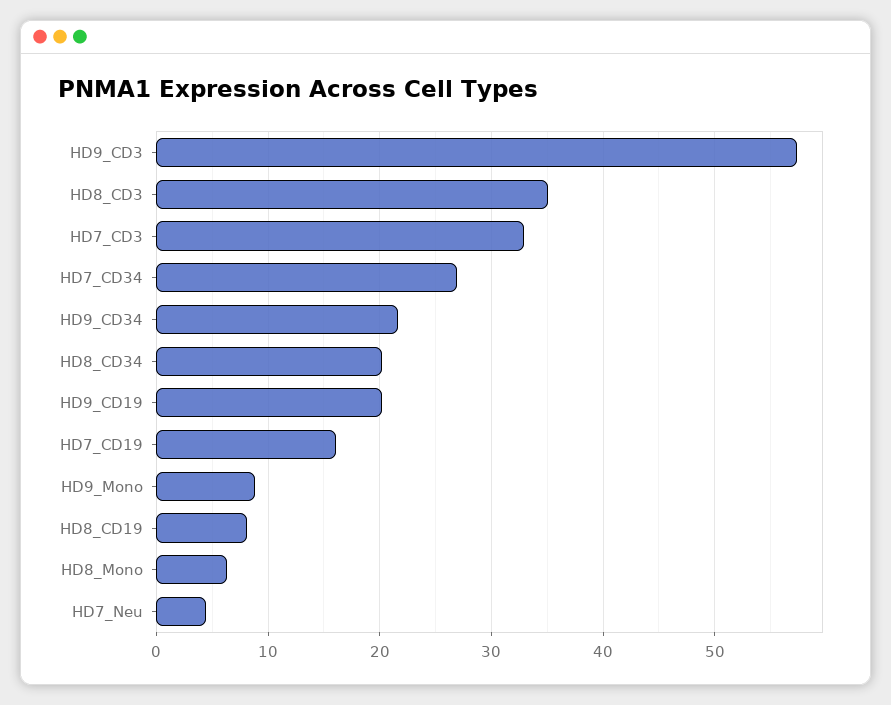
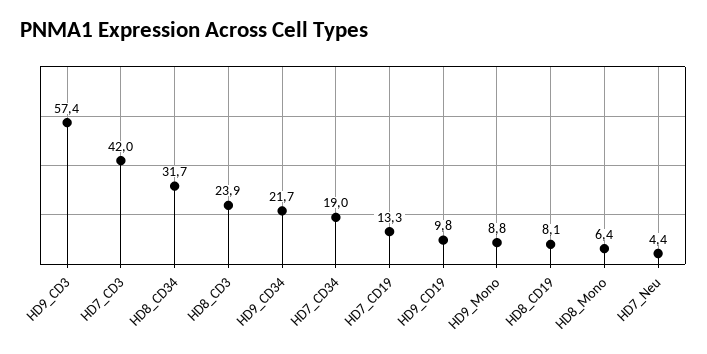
  {
    "HD9_CD3": 57.4,
-   "HD8_CD3": 35,
+   "HD8_CD3": 23.9,
-   "HD7_CD3": 33,
+   "HD7_CD3": 42,
-   "HD7_CD34": 27,
+   "HD7_CD34": 19,
    "HD9_CD34": 21.7,
-   "HD8_CD34": 20,
+   "HD8_CD34": 31.7,
-   "HD9_CD19": 20,
+   "HD9_CD19": 9.8,
-   "HD7_CD19": 16,
+   "HD7_CD19": 13.3,
    "HD9_Mono": 8.8,
    "HD8_CD19": 8.1,
    "HD8_Mono": 6.4,
    "HD7_Neu": 4.4
  }

